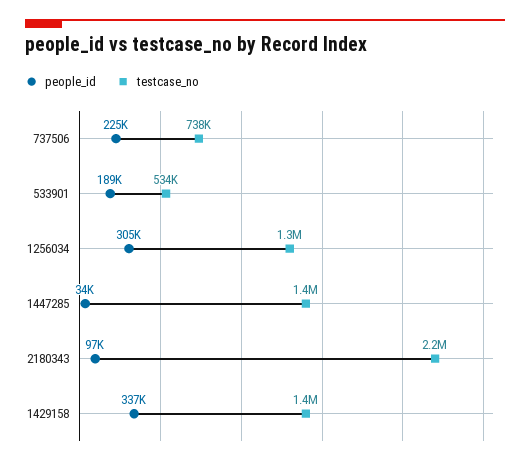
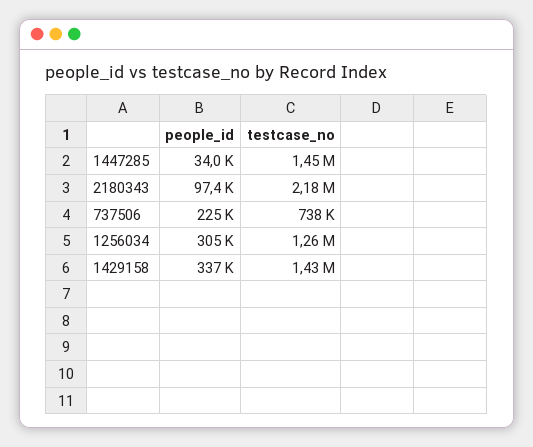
  {
    "people_id": {
      "737506": 225000,
-     "533901": 189000,
      "1256034": 305000,
      "1447285": 34000,
      "2180343": 97400,
      "1429158": 337000
    },
    "testcase_no": {
      "737506": 738000,
-     "533901": 534000,
      "1256034": 1260000,
      "1447285": 1450000,
      "2180343": 2180000,
      "1429158": 1430000
    }
  }

